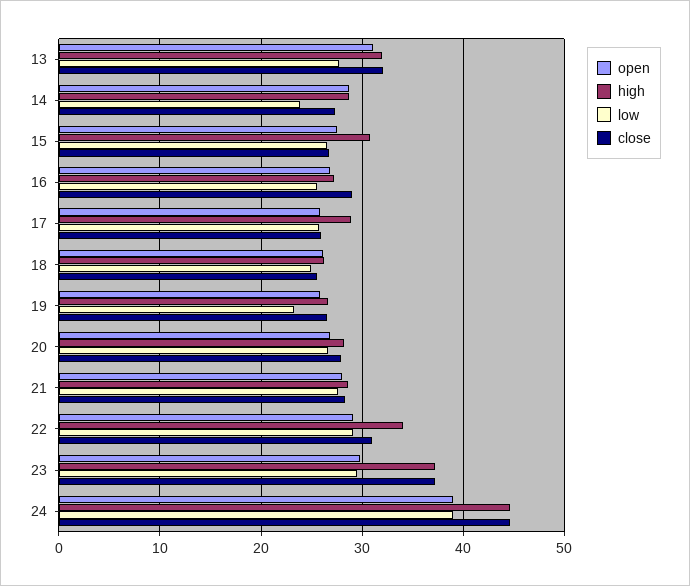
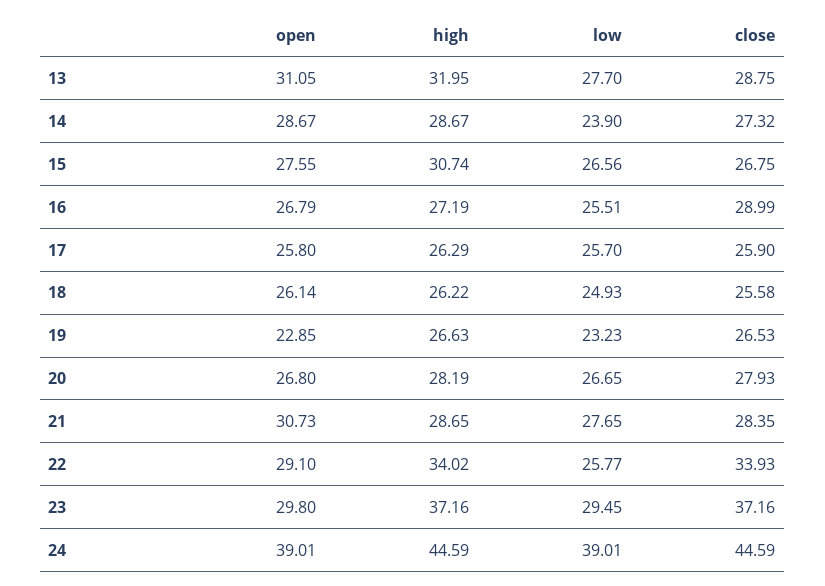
  {
    "open": {
      "13": 31.05,
      "14": 28.67,
      "15": 27.55,
      "16": 26.79,
      "17": 25.8,
      "18": 26.14,
-     "19": 26,
+     "19": 22.85,
      "20": 26.8,
-     "21": 28,
+     "21": 30.73,
      "22": 29.1,
      "23": 29.8,
      "24": 39.01
    },
    "high": {
      "13": 31.95,
      "14": 28.67,
      "15": 30.74,
      "16": 27.19,
-     "17": 29,
+     "17": 26.29,
      "18": 26.22,
      "19": 26.63,
      "20": 28.19,
      "21": 28.65,
      "22": 34.02,
      "23": 37.16,
      "24": 44.59
    },
    "low": {
      "13": 27.7,
      "14": 23.9,
      "15": 26.56,
      "16": 25.51,
      "17": 25.7,
      "18": 24.93,
      "19": 23.23,
      "20": 26.65,
      "21": 27.65,
-     "22": 29,
+     "22": 25.77,
      "23": 29.45,
      "24": 39.01
    },
    "close": {
-     "13": 32,
+     "13": 28.75,
      "14": 27.32,
      "15": 26.75,
      "16": 28.99,
      "17": 25.9,
      "18": 25.58,
      "19": 26.53,
      "20": 27.93,
      "21": 28.35,
-     "22": 31,
+     "22": 33.93,
      "23": 37.16,
      "24": 44.59
    }
  }

